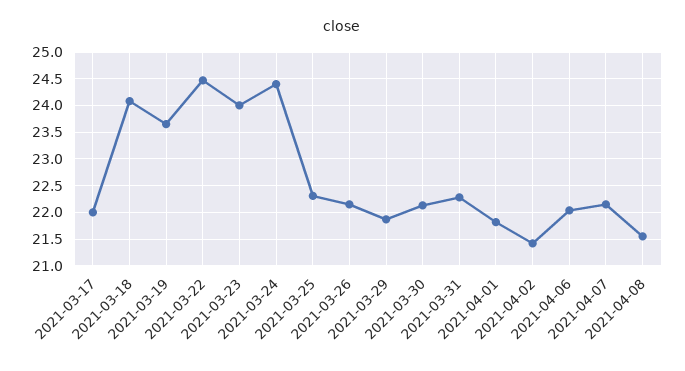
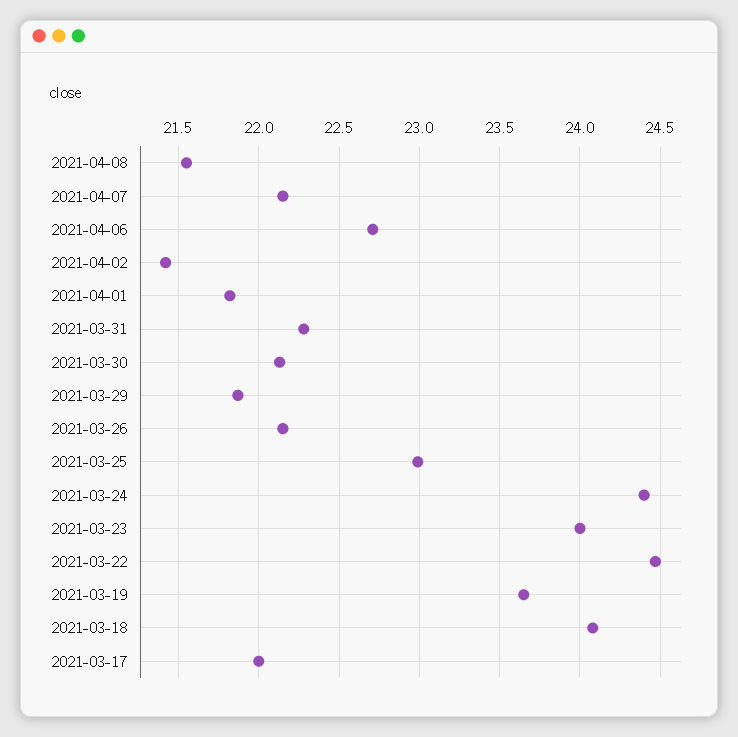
  {
    "2021-03-17": 22,
    "2021-03-18": 24.1,
    "2021-03-19": 23.65,
    "2021-03-22": 24.45,
    "2021-03-23": 24,
    "2021-03-24": 24.4,
-   "2021-03-25": 22.25,
+   "2021-03-25": 23,
    "2021-03-26": 22.15,
    "2021-03-29": 21.85,
    "2021-03-30": 22.15,
    "2021-03-31": 22.3,
    "2021-04-01": 21.8,
    "2021-04-02": 21.4,
-   "2021-04-06": 22,
+   "2021-04-06": 22.7,
    "2021-04-07": 22.15,
    "2021-04-08": 21.55
  }

